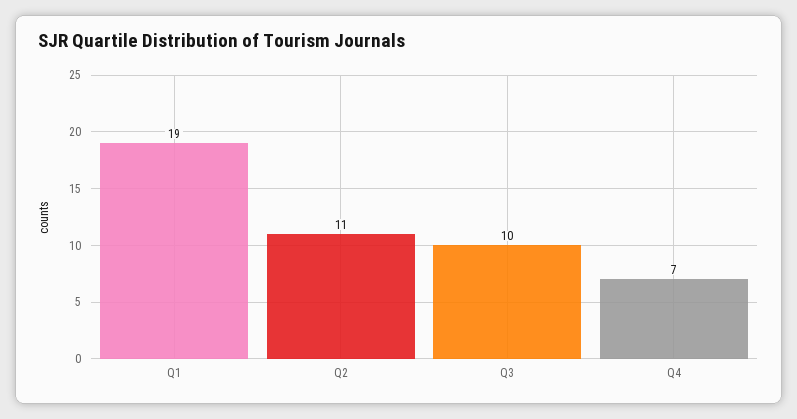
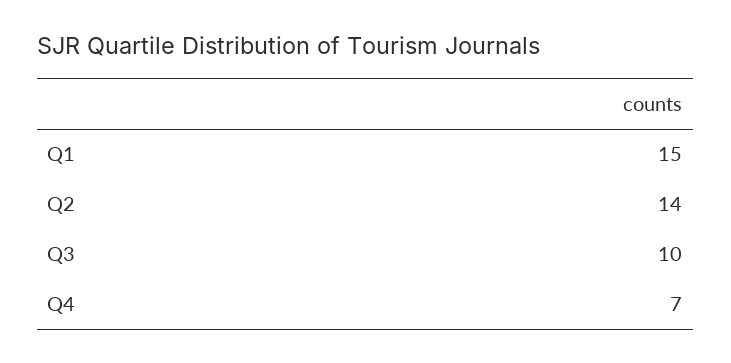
  {
-   "Q1": 19,
+   "Q1": 15,
-   "Q2": 11,
+   "Q2": 14,
    "Q3": 10,
    "Q4": 7
  }

